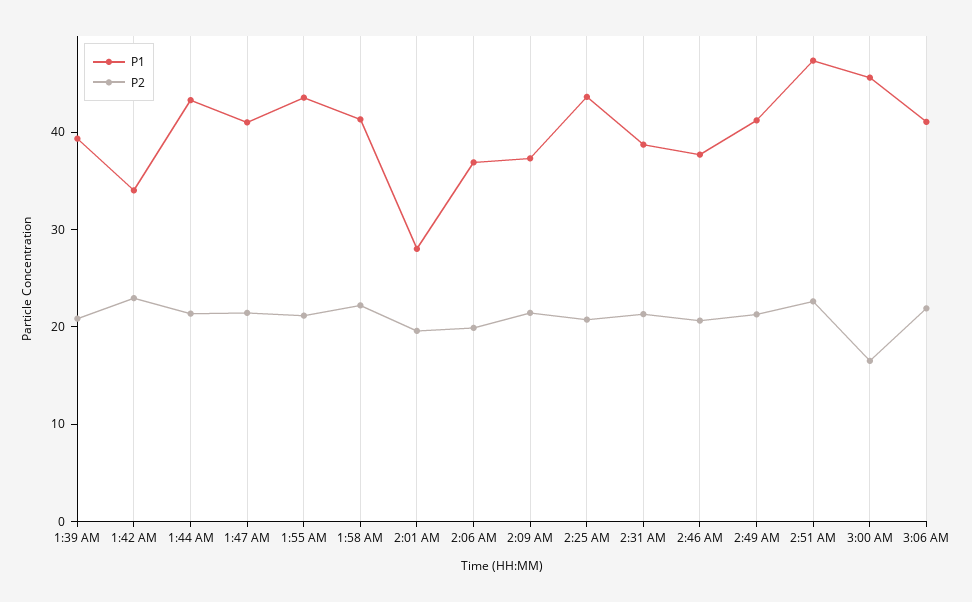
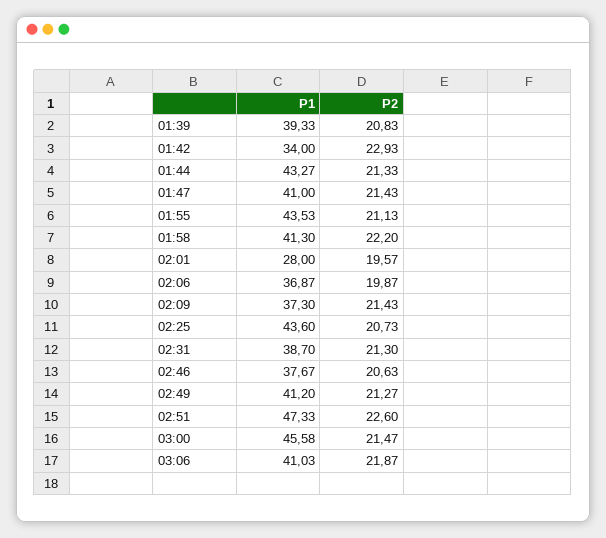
  {
    "P1": {
      "1:39 AM": 39.33,
      "1:42 AM": 34,
      "1:44 AM": 43.27,
      "1:47 AM": 41,
      "1:55 AM": 43.53,
      "1:58 AM": 41.3,
      "2:01 AM": 28,
      "2:06 AM": 36.87,
      "2:09 AM": 37.3,
      "2:25 AM": 43.6,
      "2:31 AM": 38.7,
      "2:46 AM": 37.67,
      "2:49 AM": 41.2,
      "2:51 AM": 47.33,
      "3:00 AM": 45.58,
      "3:06 AM": 41.03
    },
    "P2": {
      "1:39 AM": 20.83,
      "1:42 AM": 22.93,
      "1:44 AM": 21.33,
      "1:47 AM": 21.43,
      "1:55 AM": 21.13,
      "1:58 AM": 22.2,
      "2:01 AM": 19.57,
      "2:06 AM": 19.87,
      "2:09 AM": 21.43,
      "2:25 AM": 20.73,
      "2:31 AM": 21.3,
      "2:46 AM": 20.63,
      "2:49 AM": 21.27,
      "2:51 AM": 22.6,
-     "3:00 AM": 16,
+     "3:00 AM": 21.47,
      "3:06 AM": 21.87
    }
  }

